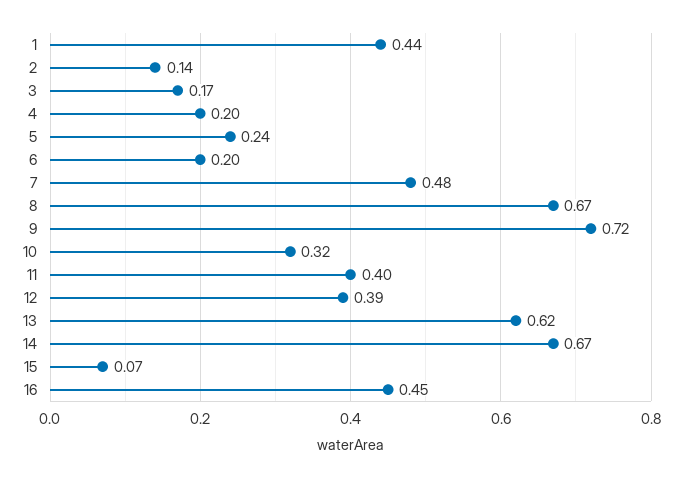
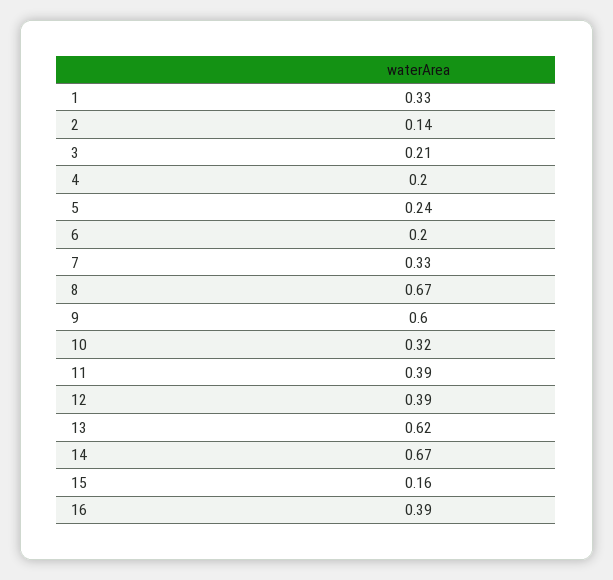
  {
-   "1": 0.44,
+   "1": 0.33,
    "2": 0.14,
-   "3": 0.17,
+   "3": 0.21,
    "4": 0.2,
    "5": 0.24,
    "6": 0.2,
-   "7": 0.48,
+   "7": 0.33,
    "8": 0.67,
-   "9": 0.72,
+   "9": 0.6,
    "10": 0.32,
-   "11": 0.4,
+   "11": 0.39,
    "12": 0.39,
    "13": 0.62,
    "14": 0.67,
-   "15": 0.07,
+   "15": 0.16,
-   "16": 0.45
+   "16": 0.39
  }

